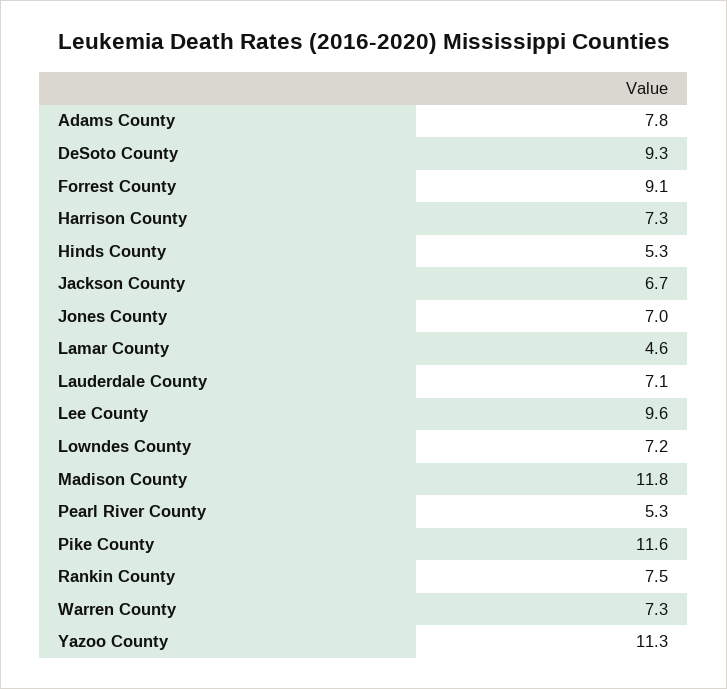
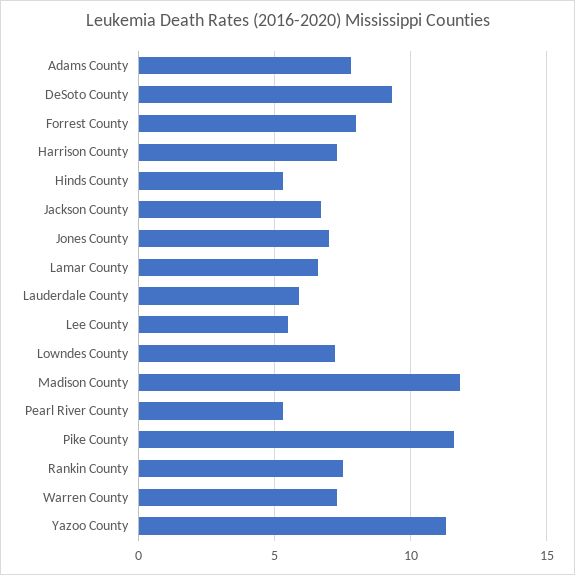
  {
    "Adams County": 7.8,
    "DeSoto County": 9.3,
-   "Forrest County": 9.1,
+   "Forrest County": 8,
    "Harrison County": 7.3,
    "Hinds County": 5.3,
    "Jackson County": 6.7,
    "Jones County": 7,
-   "Lamar County": 4.6,
+   "Lamar County": 6.5,
-   "Lauderdale County": 7.1,
+   "Lauderdale County": 6,
-   "Lee County": 9.6,
+   "Lee County": 5.5,
    "Lowndes County": 7.2,
    "Madison County": 11.8,
    "Pearl River County": 5.3,
    "Pike County": 11.6,
    "Rankin County": 7.5,
    "Warren County": 7.3,
    "Yazoo County": 11.3
  }

